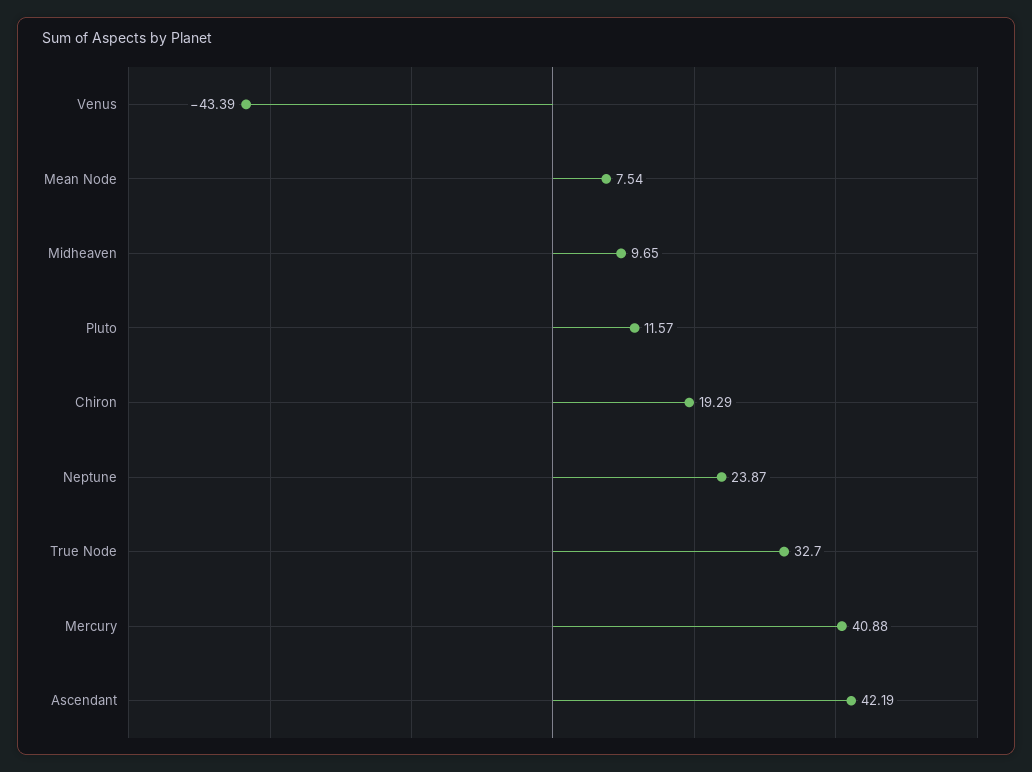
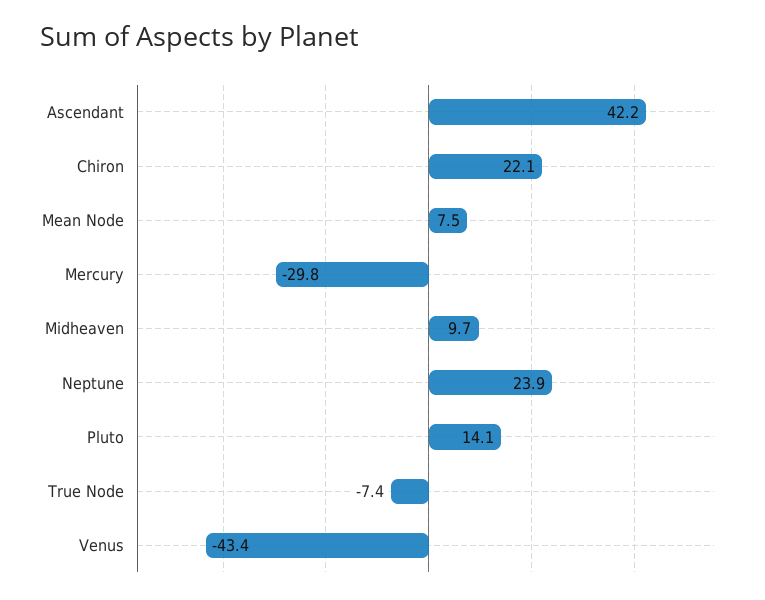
  {
    "Venus": -43.39,
    "Mean Node": 7.54,
    "Midheaven": 9.65,
-   "Pluto": 11.57,
+   "Pluto": 14.1,
-   "Chiron": 19.29,
+   "Chiron": 22.1,
    "Neptune": 23.87,
-   "True Node": 32.7,
+   "True Node": -7.4,
-   "Mercury": 40.88,
+   "Mercury": -29.8,
    "Ascendant": 42.19
  }

